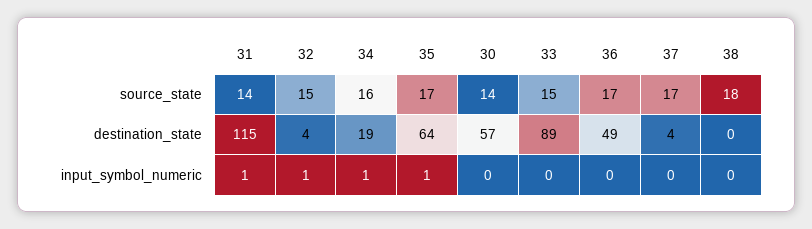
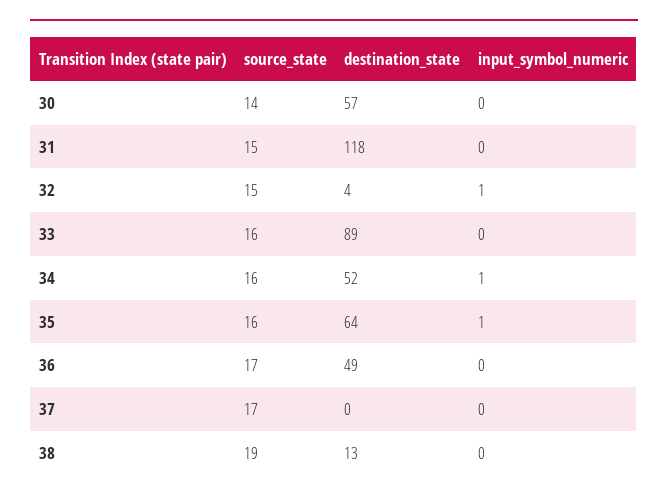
  {
    "31": {
-     "source_state": 14,
+     "source_state": 15,
-     "destination_state": 115,
+     "destination_state": 118,
-     "input_symbol_numeric": 1
+     "input_symbol_numeric": 0
    },
    "32": {
      "source_state": 15,
      "destination_state": 4,
      "input_symbol_numeric": 1
    },
    "34": {
      "source_state": 16,
-     "destination_state": 19,
+     "destination_state": 52,
      "input_symbol_numeric": 1
    },
    "35": {
-     "source_state": 17,
+     "source_state": 16,
      "destination_state": 64,
      "input_symbol_numeric": 1
    },
    "30": {
      "source_state": 14,
      "destination_state": 57,
      "input_symbol_numeric": 0
    },
    "33": {
-     "source_state": 15,
+     "source_state": 16,
      "destination_state": 89,
      "input_symbol_numeric": 0
    },
    "36": {
      "source_state": 17,
      "destination_state": 49,
      "input_symbol_numeric": 0
    },
    "37": {
      "source_state": 17,
-     "destination_state": 4,
+     "destination_state": 0,
      "input_symbol_numeric": 0
    },
    "38": {
-     "source_state": 18,
+     "source_state": 19,
-     "destination_state": 0,
+     "destination_state": 13,
      "input_symbol_numeric": 0
    }
  }

